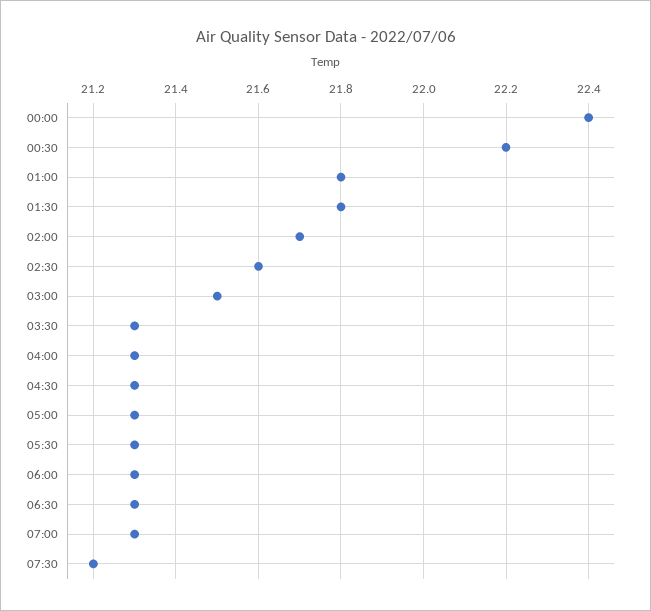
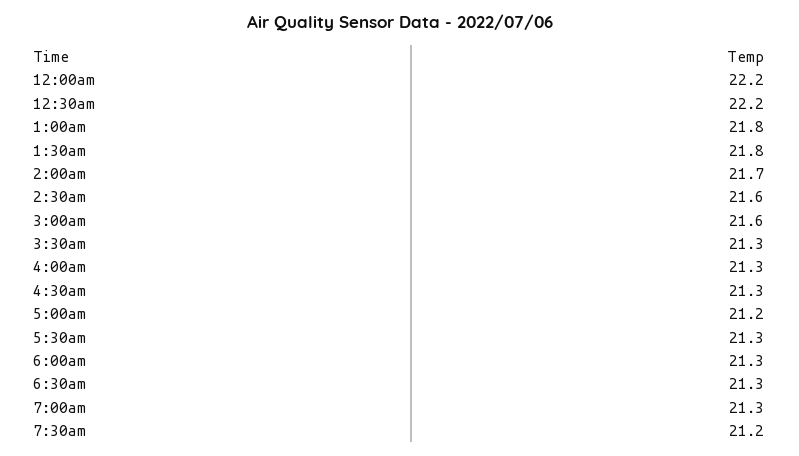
  {
-   "00:00": 22.4,
+   "00:00": 22.2,
    "00:30": 22.2,
    "01:00": 21.8,
    "01:30": 21.8,
    "02:00": 21.7,
    "02:30": 21.6,
-   "03:00": 21.5,
+   "03:00": 21.6,
    "03:30": 21.3,
    "04:00": 21.3,
    "04:30": 21.3,
-   "05:00": 21.3,
+   "05:00": 21.2,
    "05:30": 21.3,
    "06:00": 21.3,
    "06:30": 21.3,
    "07:00": 21.3,
    "07:30": 21.2
  }

